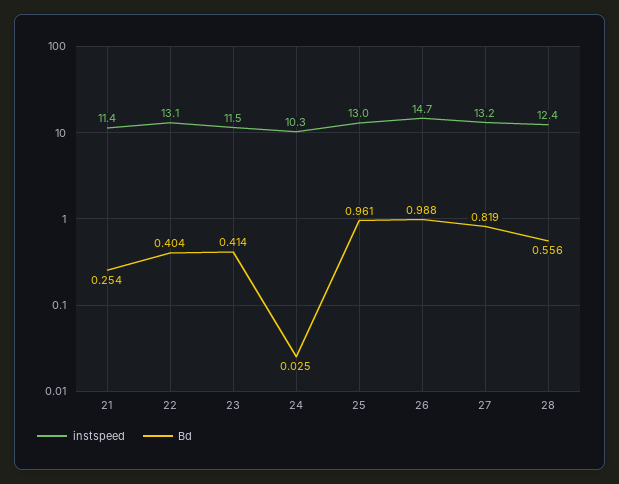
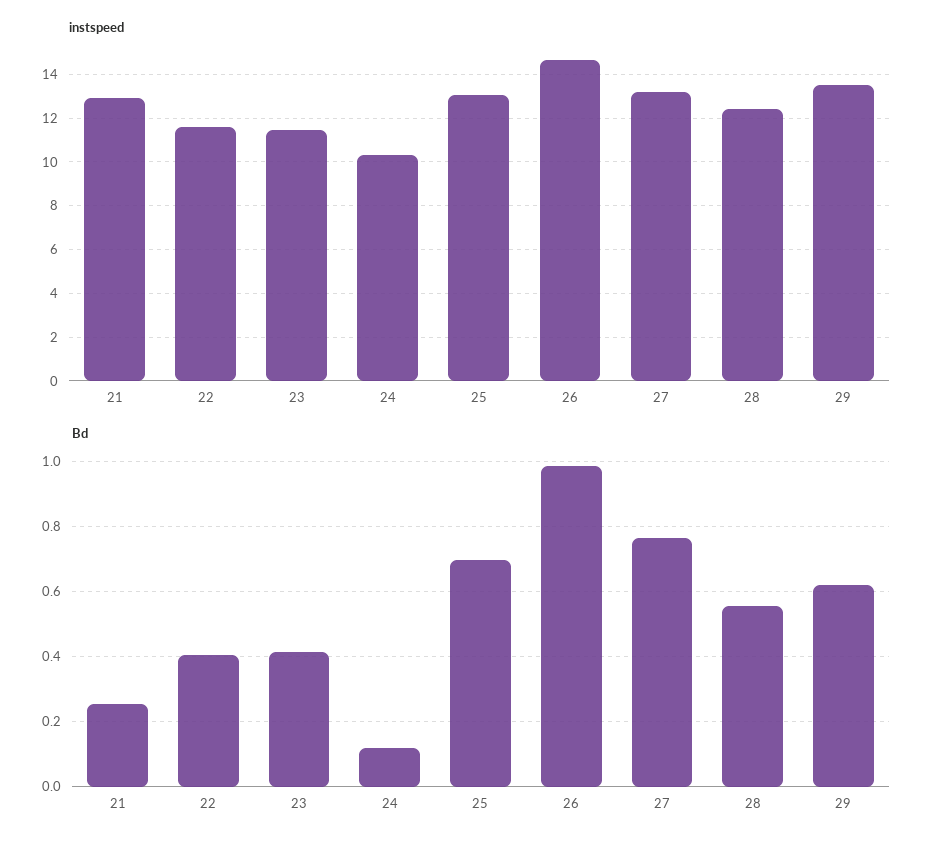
  {
    "instspeed": {
-     "21": 11.4,
+     "21": 13,
-     "22": 13.1,
+     "22": 11.5,
      "23": 11.5,
      "24": 10.3,
      "25": 13,
      "26": 14.7,
      "27": 13.2,
-     "28": 12.4
+     "28": 12.4,
+     "29": 13.5
    },
    "Bd": {
      "21": 0.254,
      "22": 0.404,
      "23": 0.414,
-     "24": 0.025,
+     "24": 0.12,
-     "25": 0.961,
+     "25": 0.7,
      "26": 0.988,
-     "27": 0.819,
+     "27": 0.76,
-     "28": 0.556
+     "28": 0.556,
+     "29": 0.62
    }
  }

